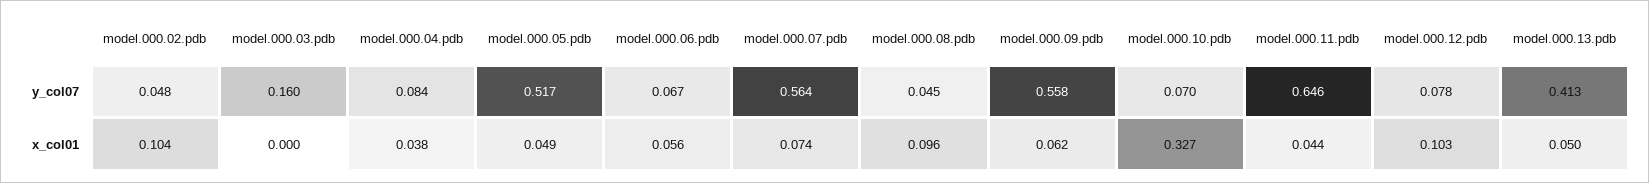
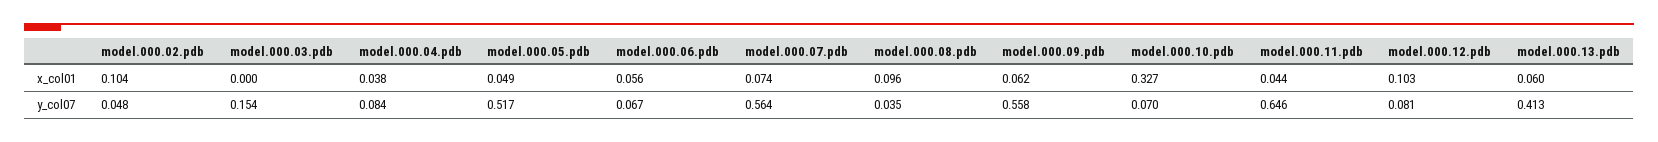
  {
    "model.000.02.pdb": {
      "y_col07": 0.048,
      "x_col01": 0.104
    },
    "model.000.03.pdb": {
-     "y_col07": 0.16,
+     "y_col07": 0.154,
      "x_col01": 0
    },
    "model.000.04.pdb": {
      "y_col07": 0.084,
      "x_col01": 0.038
    },
    "model.000.05.pdb": {
      "y_col07": 0.517,
      "x_col01": 0.049
    },
    "model.000.06.pdb": {
      "y_col07": 0.067,
      "x_col01": 0.056
    },
    "model.000.07.pdb": {
      "y_col07": 0.564,
      "x_col01": 0.074
    },
    "model.000.08.pdb": {
-     "y_col07": 0.045,
+     "y_col07": 0.035,
      "x_col01": 0.096
    },
    "model.000.09.pdb": {
      "y_col07": 0.558,
      "x_col01": 0.062
    },
    "model.000.10.pdb": {
      "y_col07": 0.07,
      "x_col01": 0.327
    },
    "model.000.11.pdb": {
      "y_col07": 0.646,
      "x_col01": 0.044
    },
    "model.000.12.pdb": {
-     "y_col07": 0.078,
+     "y_col07": 0.081,
      "x_col01": 0.103
    },
    "model.000.13.pdb": {
      "y_col07": 0.413,
-     "x_col01": 0.05
+     "x_col01": 0.06
    }
  }

